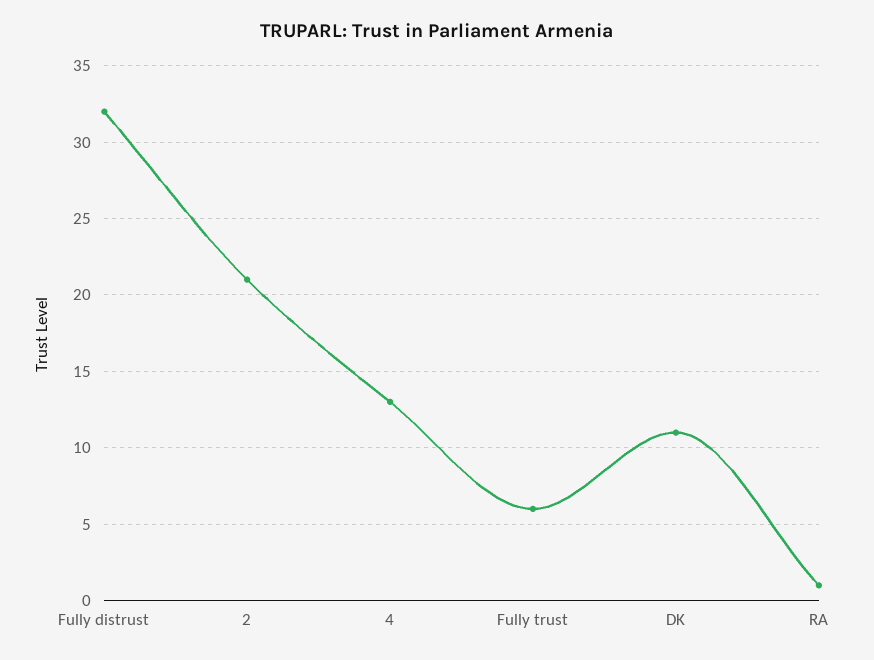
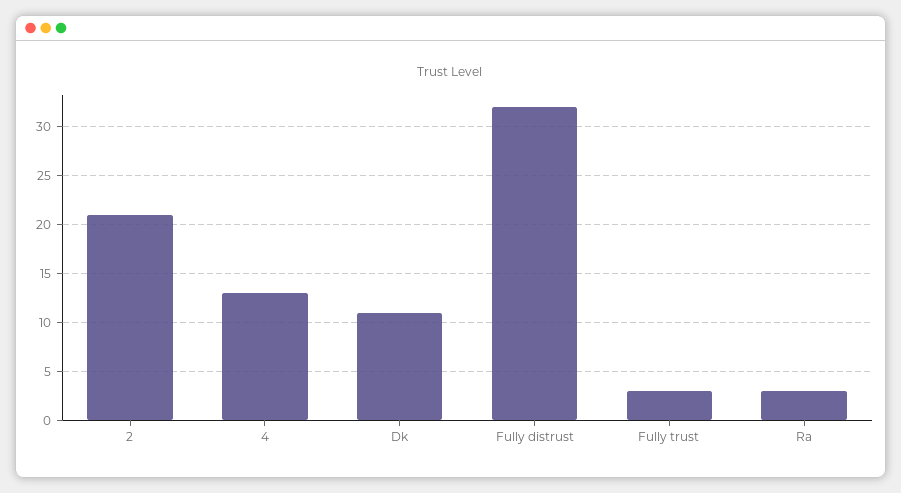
  {
    "Fully distrust": 32,
    "2": 21,
    "4": 13,
-   "Fully trust": 6,
+   "Fully trust": 3,
    "DK": 11,
-   "RA": 1
+   "RA": 3
  }

